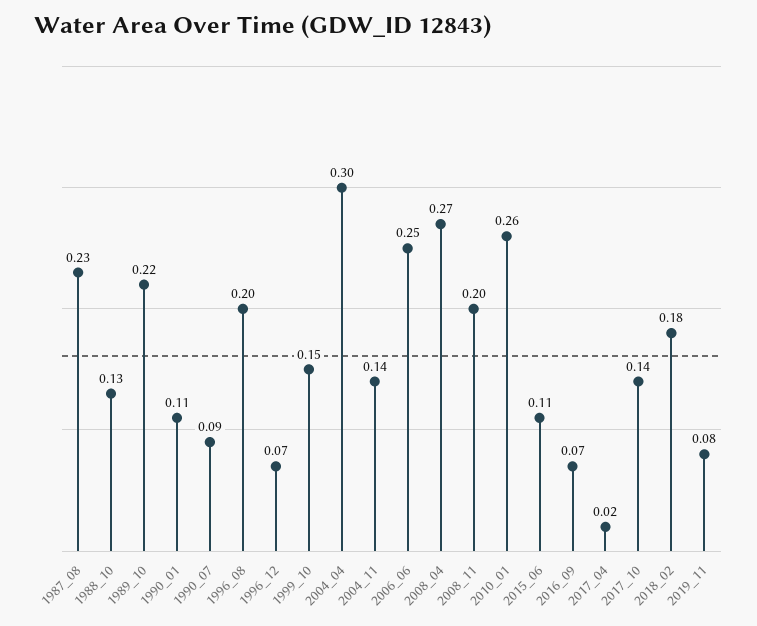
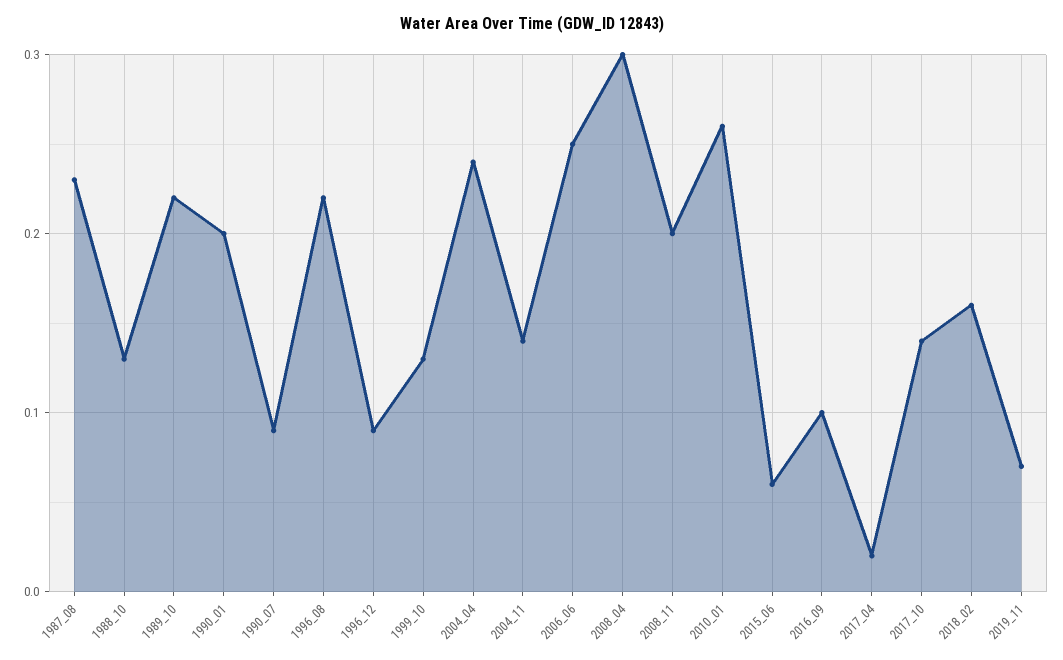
  {
    "1987_08": 0.23,
    "1988_10": 0.13,
    "1989_10": 0.22,
-   "1990_01": 0.11,
+   "1990_01": 0.2,
    "1990_07": 0.09,
-   "1996_08": 0.2,
+   "1996_08": 0.22,
-   "1996_12": 0.07,
+   "1996_12": 0.09,
-   "1999_10": 0.15,
+   "1999_10": 0.13,
-   "2004_04": 0.3,
+   "2004_04": 0.24,
    "2004_11": 0.14,
    "2006_06": 0.25,
-   "2008_04": 0.27,
+   "2008_04": 0.3,
    "2008_11": 0.2,
    "2010_01": 0.26,
-   "2015_06": 0.11,
+   "2015_06": 0.06,
-   "2016_09": 0.07,
+   "2016_09": 0.1,
    "2017_04": 0.02,
    "2017_10": 0.14,
-   "2018_02": 0.18,
+   "2018_02": 0.16,
-   "2019_11": 0.08
+   "2019_11": 0.07
  }

